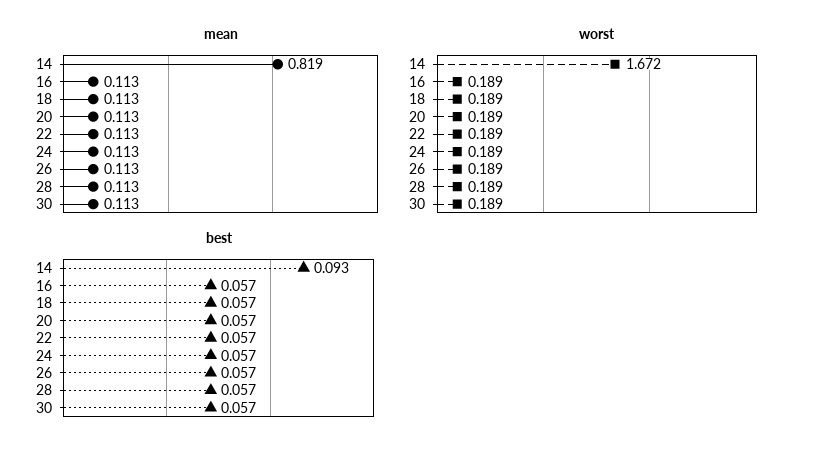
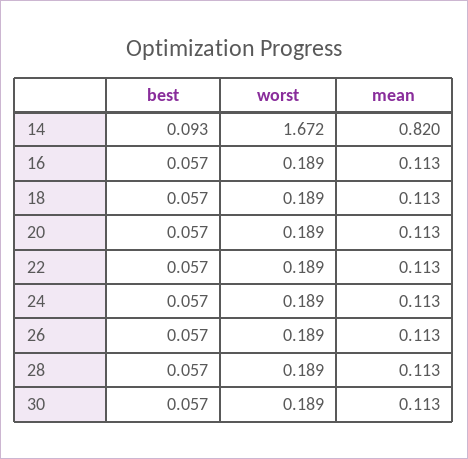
  {
    "mean": {
-     "14": 0.819,
+     "14": 0.82,
      "16": 0.113,
      "18": 0.113,
      "20": 0.113,
      "22": 0.113,
      "24": 0.113,
      "26": 0.113,
      "28": 0.113,
      "30": 0.113
    },
    "worst": {
      "14": 1.672,
      "16": 0.189,
      "18": 0.189,
      "20": 0.189,
      "22": 0.189,
      "24": 0.189,
      "26": 0.189,
      "28": 0.189,
      "30": 0.189
    },
    "best": {
      "14": 0.093,
      "16": 0.057,
      "18": 0.057,
      "20": 0.057,
      "22": 0.057,
      "24": 0.057,
      "26": 0.057,
      "28": 0.057,
      "30": 0.057
    }
  }

